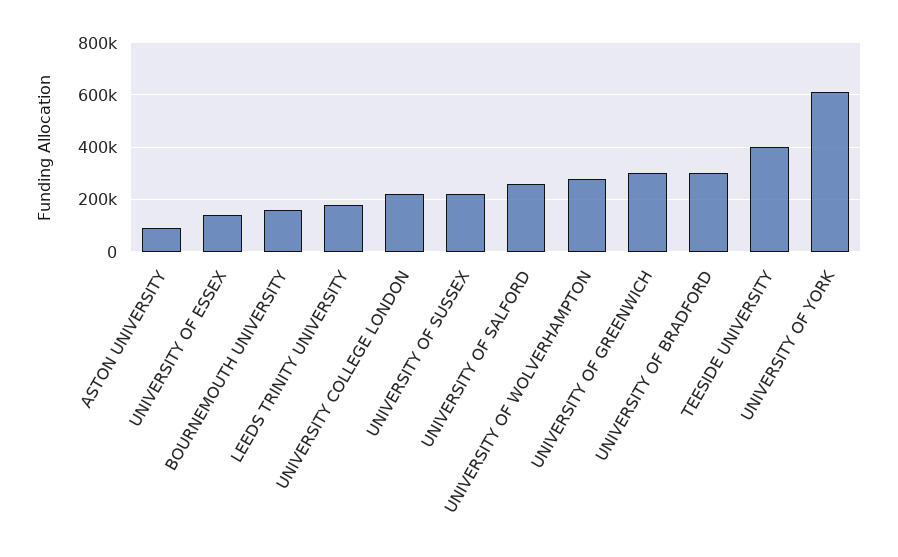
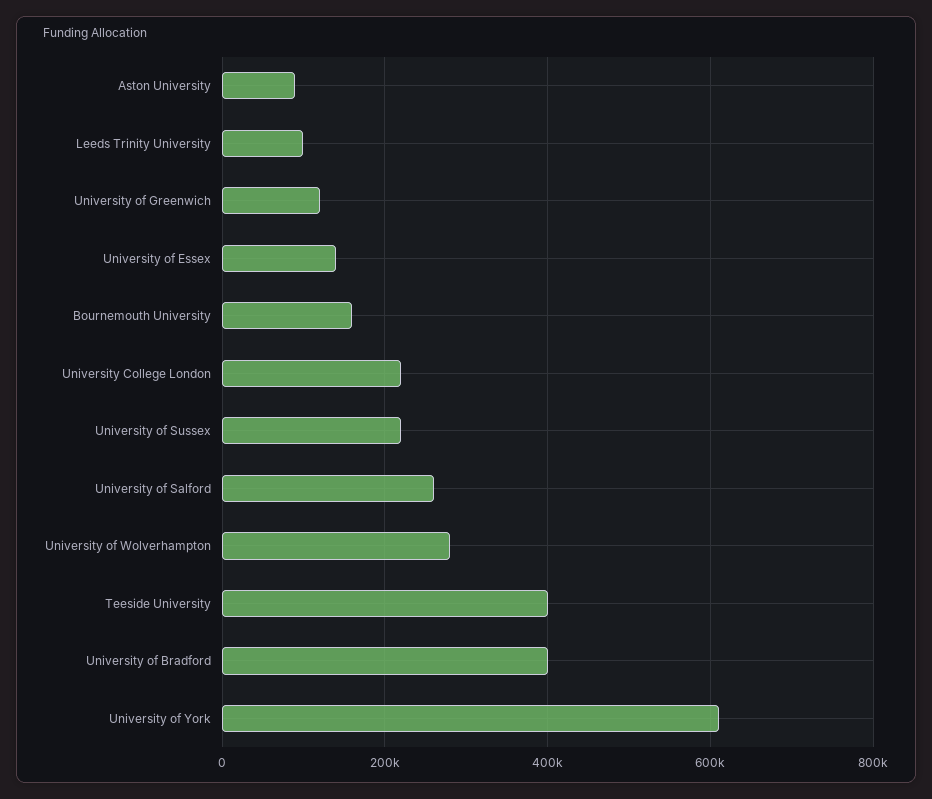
  {
    "ASTON UNIVERSITY": 100000,
    "UNIVERSITY OF ESSEX": 140000,
    "BOURNEMOUTH UNIVERSITY": 160000,
-   "LEEDS TRINITY UNIVERSITY": 175000,
+   "LEEDS TRINITY UNIVERSITY": 100000,
    "UNIVERSITY COLLEGE LONDON": 220000,
    "UNIVERSITY OF SUSSEX": 220000,
    "UNIVERSITY OF SALFORD": 260000,
    "UNIVERSITY OF WOLVERHAMPTON": 280000,
-   "UNIVERSITY OF GREENWICH": 300000,
+   "UNIVERSITY OF GREENWICH": 120000,
-   "UNIVERSITY OF BRADFORD": 300000,
+   "UNIVERSITY OF BRADFORD": 400000,
    "TEESIDE UNIVERSITY": 400000,
    "UNIVERSITY OF YORK": 620000
  }

